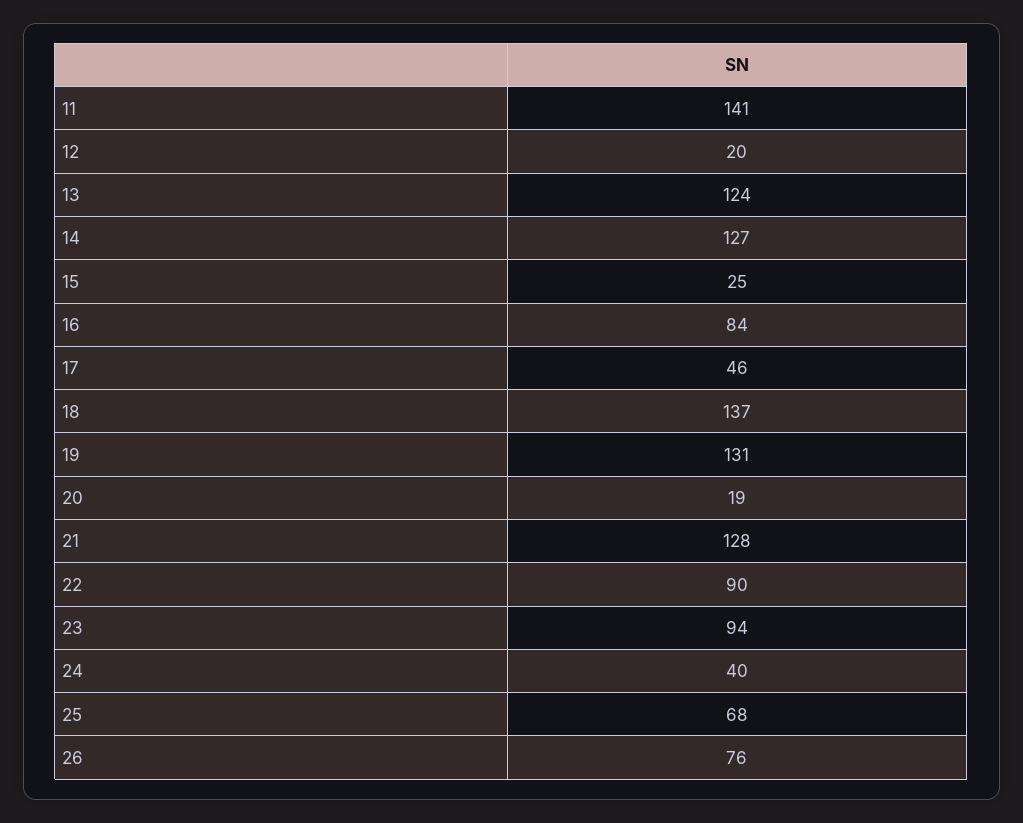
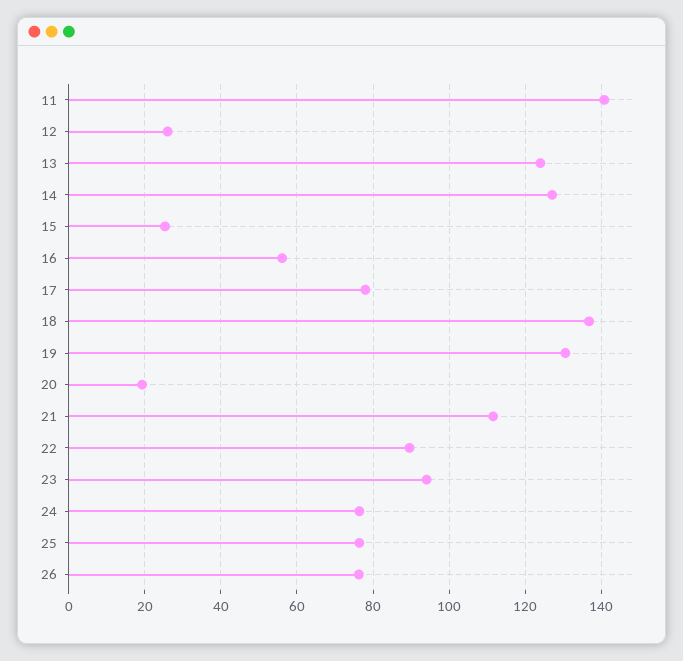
  {
    "11": 141,
-   "12": 20,
+   "12": 26,
    "13": 124,
    "14": 127,
    "15": 25,
-   "16": 84,
+   "16": 56,
-   "17": 46,
+   "17": 78,
    "18": 137,
    "19": 131,
    "20": 19,
-   "21": 128,
+   "21": 112,
    "22": 90,
    "23": 94,
-   "24": 40,
+   "24": 76,
-   "25": 68,
+   "25": 76,
    "26": 76
  }

